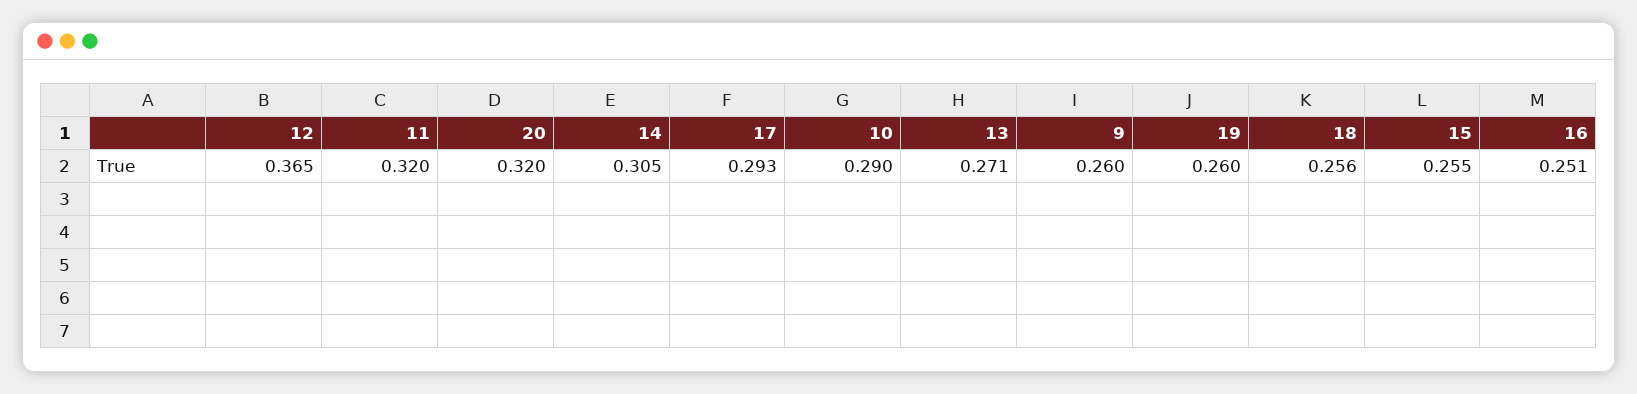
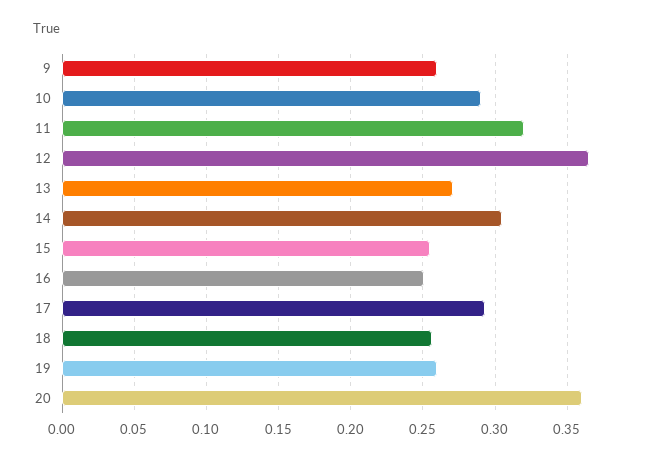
  {
    "12": 0.365,
    "11": 0.32,
-   "20": 0.32,
+   "20": 0.36,
    "14": 0.305,
    "17": 0.293,
    "10": 0.29,
    "13": 0.271,
    "9": 0.26,
    "19": 0.26,
    "18": 0.256,
    "15": 0.255,
    "16": 0.251
  }

